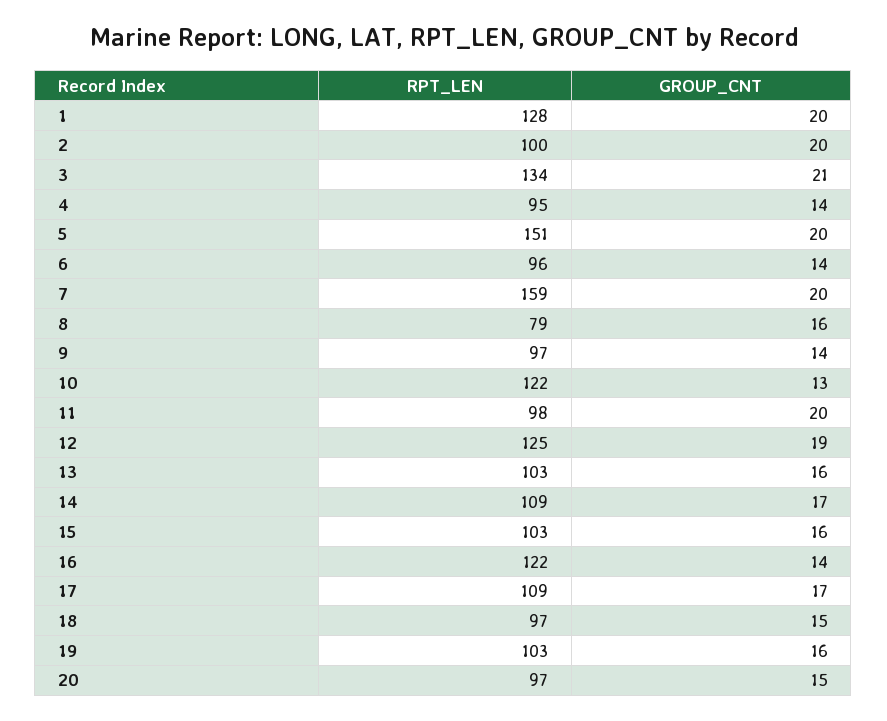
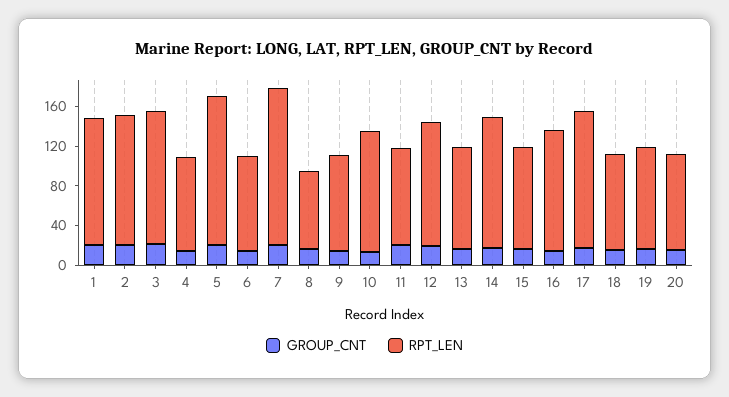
  {
    "RPT_LEN": {
      "1": 128,
-     "2": 100,
+     "2": 130,
      "3": 134,
      "4": 95,
      "5": 151,
      "6": 96,
      "7": 159,
      "8": 79,
      "9": 97,
      "10": 122,
      "11": 98,
      "12": 125,
      "13": 103,
-     "14": 109,
+     "14": 130,
      "15": 103,
      "16": 122,
-     "17": 109,
+     "17": 140,
      "18": 97,
      "19": 103,
      "20": 97
    },
    "GROUP_CNT": {
      "1": 20,
      "2": 20,
      "3": 21,
      "4": 14,
      "5": 20,
      "6": 14,
      "7": 20,
      "8": 16,
      "9": 14,
      "10": 13,
      "11": 20,
      "12": 19,
      "13": 16,
      "14": 17,
      "15": 16,
      "16": 14,
      "17": 17,
      "18": 15,
      "19": 16,
      "20": 15
    }
  }

